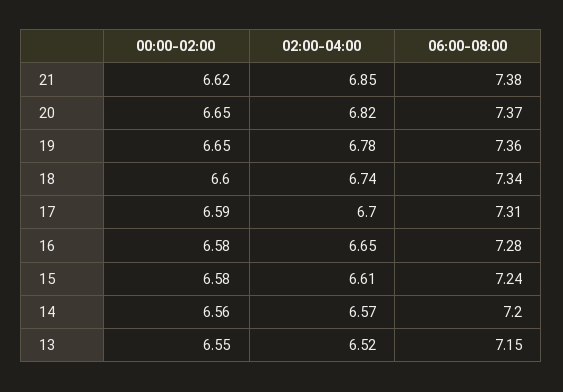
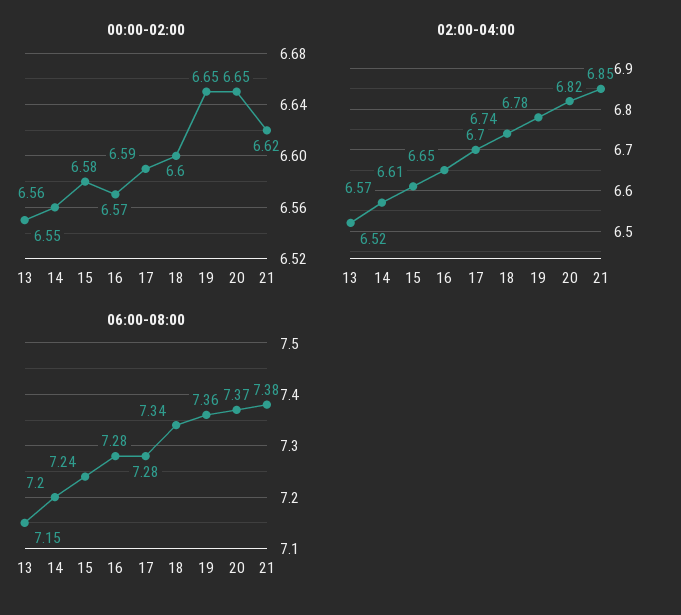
  {
    "00:00-02:00": {
      "21": 6.62,
      "20": 6.65,
      "19": 6.65,
      "18": 6.6,
      "17": 6.59,
-     "16": 6.58,
+     "16": 6.57,
      "15": 6.58,
      "14": 6.56,
      "13": 6.55
    },
    "02:00-04:00": {
      "21": 6.85,
      "20": 6.82,
      "19": 6.78,
      "18": 6.74,
      "17": 6.7,
      "16": 6.65,
      "15": 6.61,
      "14": 6.57,
      "13": 6.52
    },
    "06:00-08:00": {
      "21": 7.38,
      "20": 7.37,
      "19": 7.36,
      "18": 7.34,
-     "17": 7.31,
+     "17": 7.28,
      "16": 7.28,
      "15": 7.24,
      "14": 7.2,
      "13": 7.15
    }
  }

